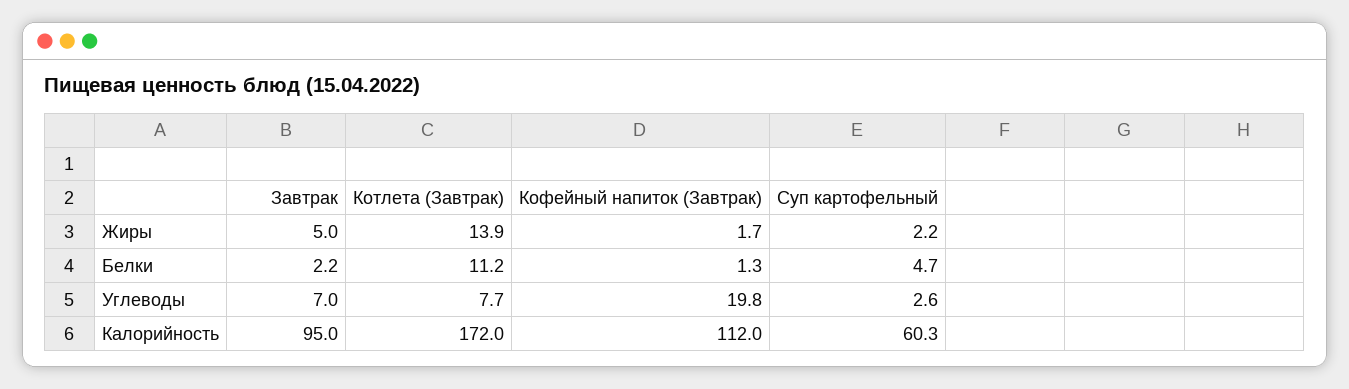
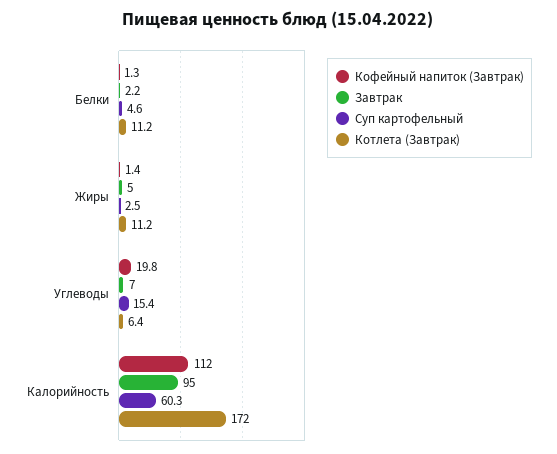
  {
    "Завтрак": {
      "Жиры": 5,
      "Белки": 2.2,
      "Углеводы": 7,
      "Калорийность": 95
    },
    "Котлета (Завтрак)": {
-     "Жиры": 13.9,
+     "Жиры": 11.2,
      "Белки": 11.2,
-     "Углеводы": 7.7,
+     "Углеводы": 6.4,
      "Калорийность": 172
    },
    "Кофейный напиток (Завтрак)": {
-     "Жиры": 1.7,
+     "Жиры": 1.4,
      "Белки": 1.3,
      "Углеводы": 19.8,
      "Калорийность": 112
    },
    "Суп картофельный": {
-     "Жиры": 2.2,
+     "Жиры": 2.5,
-     "Белки": 4.7,
+     "Белки": 4.6,
-     "Углеводы": 2.6,
+     "Углеводы": 15.4,
      "Калорийность": 60.3
    }
  }

